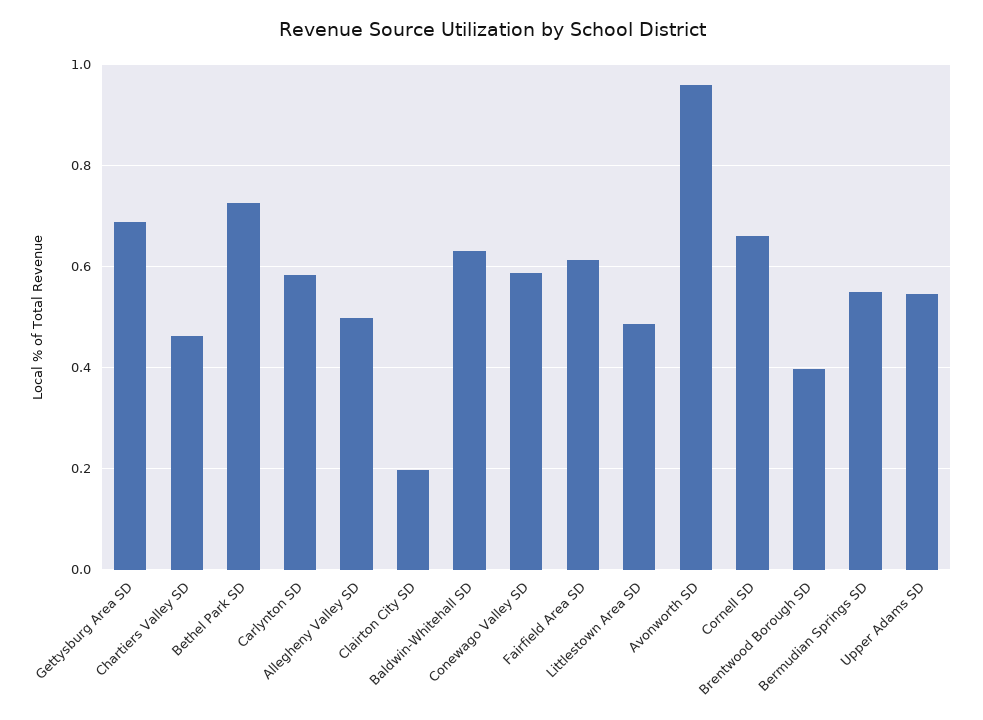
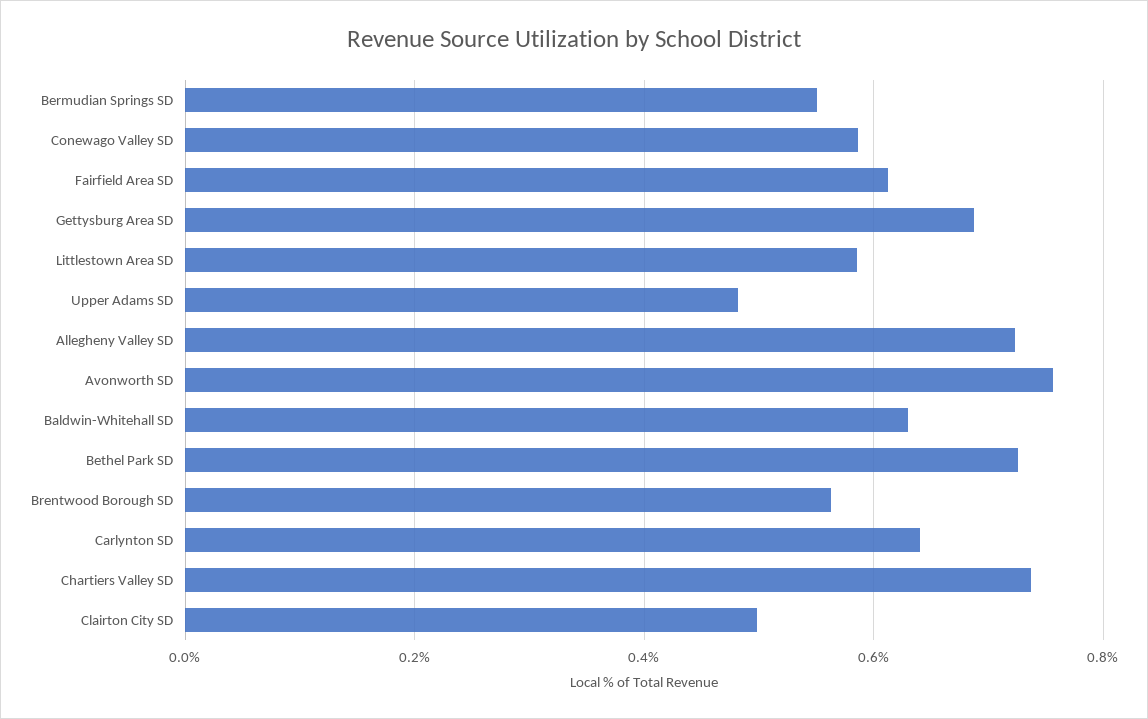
  {
    "Gettysburg Area SD": 0.68,
-   "Chartiers Valley SD": 0.46,
+   "Chartiers Valley SD": 0.74,
    "Bethel Park SD": 0.72,
-   "Carlynton SD": 0.58,
+   "Carlynton SD": 0.64,
-   "Allegheny Valley SD": 0.5,
+   "Allegheny Valley SD": 0.72,
-   "Clairton City SD": 0.2,
+   "Clairton City SD": 0.5,
    "Baldwin-Whitehall SD": 0.62,
    "Conewago Valley SD": 0.58,
    "Fairfield Area SD": 0.62,
-   "Littlestown Area SD": 0.48,
+   "Littlestown Area SD": 0.58,
-   "Avonworth SD": 0.96,
+   "Avonworth SD": 0.76,
-   "Cornell SD": 0.66,
-   "Brentwood Borough SD": 0.4,
+   "Brentwood Borough SD": 0.56,
    "Bermudian Springs SD": 0.56,
-   "Upper Adams SD": 0.54
+   "Upper Adams SD": 0.48
  }

